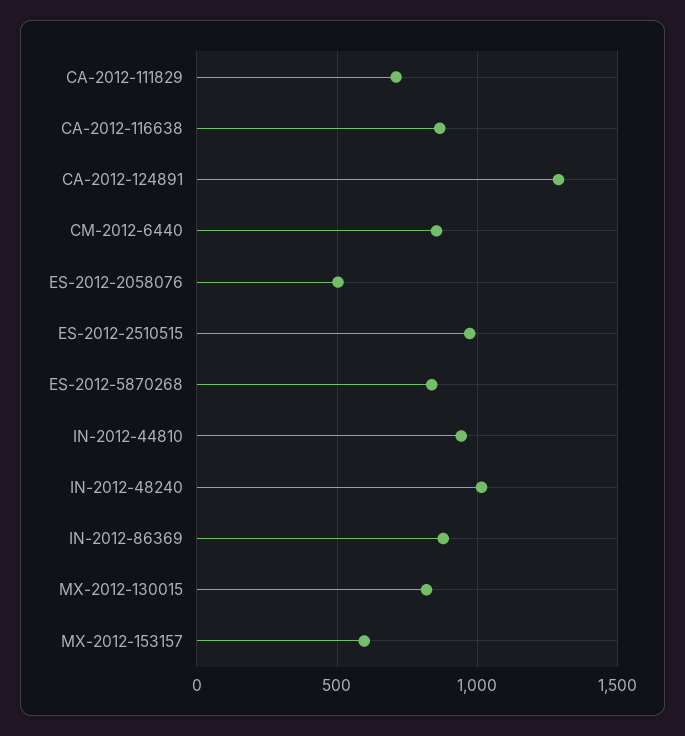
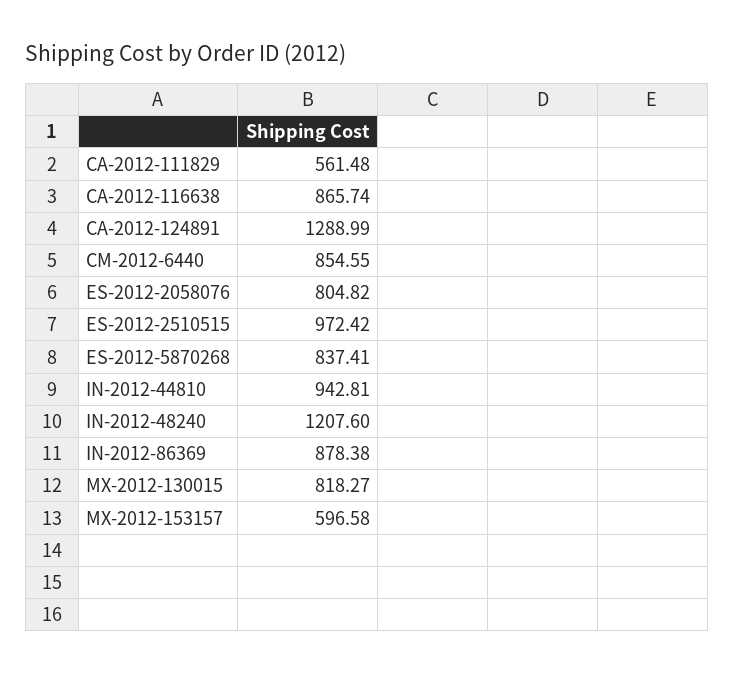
  {
-   "CA-2012-111829": 700,
+   "CA-2012-111829": 561.48,
    "CA-2012-116638": 865.74,
    "CA-2012-124891": 1288.99,
    "CM-2012-6440": 854.55,
-   "ES-2012-2058076": 500,
+   "ES-2012-2058076": 804.82,
    "ES-2012-2510515": 972.42,
    "ES-2012-5870268": 837.41,
    "IN-2012-44810": 942.81,
-   "IN-2012-48240": 1000,
+   "IN-2012-48240": 1207.6,
    "IN-2012-86369": 878.38,
    "MX-2012-130015": 818.27,
    "MX-2012-153157": 596.58
  }

